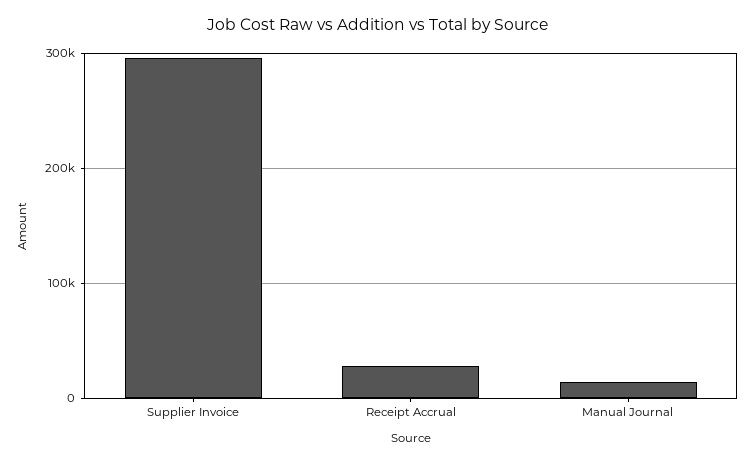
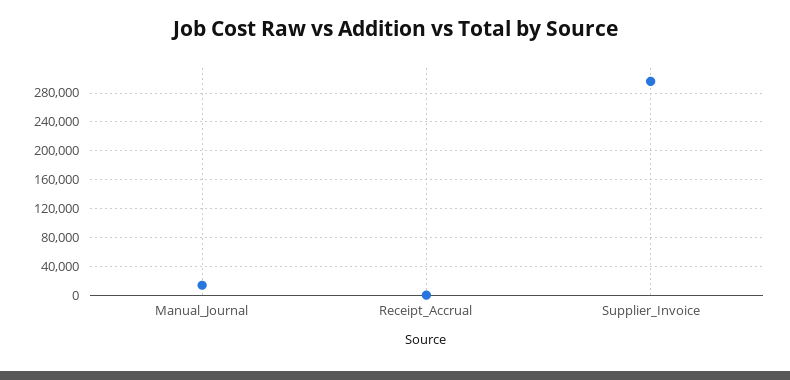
  {
    "Supplier Invoice": 300000,
-   "Receipt Accrual": 30000,
+   "Receipt Accrual": 0,
    "Manual Journal": 10000
  }

